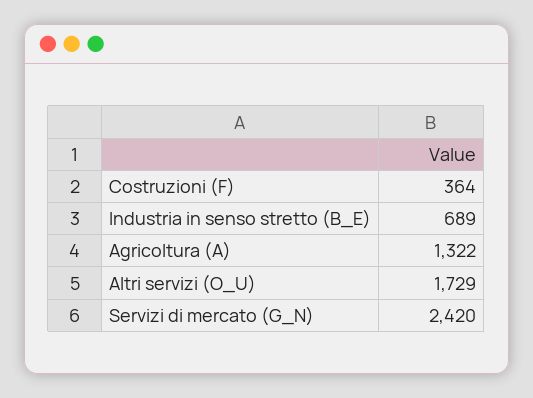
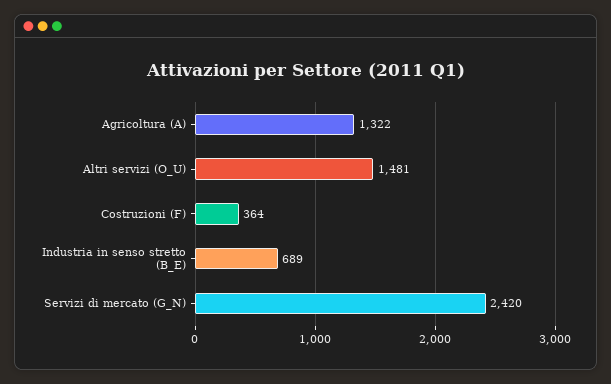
  {
    "Costruzioni (F)": 364,
    "Industria in senso stretto (B_E)": 689,
    "Agricoltura (A)": 1322,
-   "Altri servizi (O_U)": 1729,
+   "Altri servizi (O_U)": 1481,
    "Servizi di mercato (G_N)": 2420
  }

